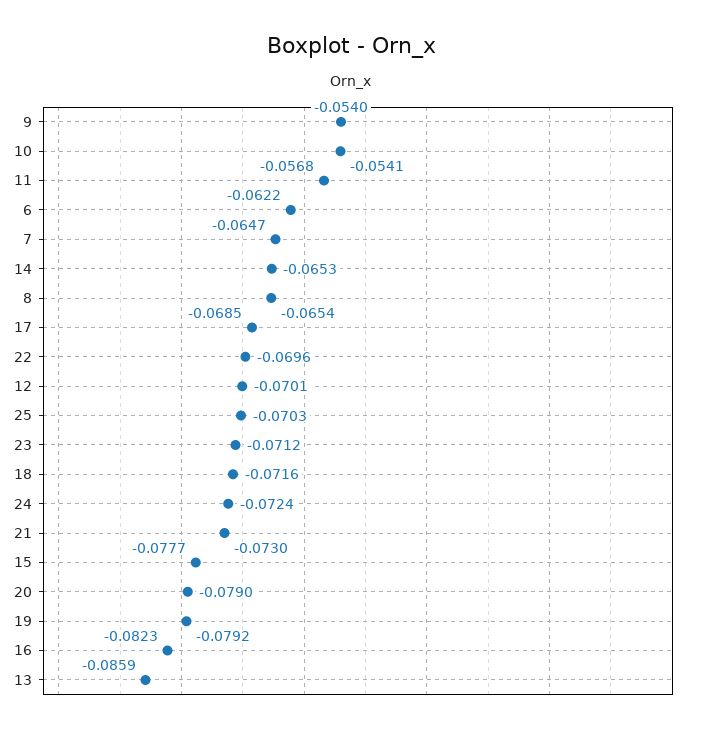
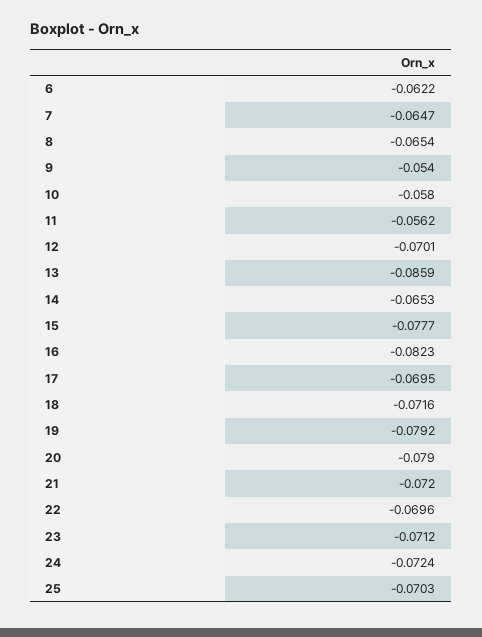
  {
    "9": -0.054,
-   "10": -0.0541,
+   "10": -0.058,
-   "11": -0.0568,
+   "11": -0.0562,
    "6": -0.0622,
    "7": -0.0647,
    "14": -0.0653,
    "8": -0.0654,
-   "17": -0.0685,
+   "17": -0.0695,
    "22": -0.0696,
    "12": -0.0701,
    "25": -0.0703,
    "23": -0.0712,
    "18": -0.0716,
    "24": -0.0724,
-   "21": -0.073,
+   "21": -0.072,
    "15": -0.0777,
    "20": -0.079,
    "19": -0.0792,
    "16": -0.0823,
    "13": -0.0859
  }

